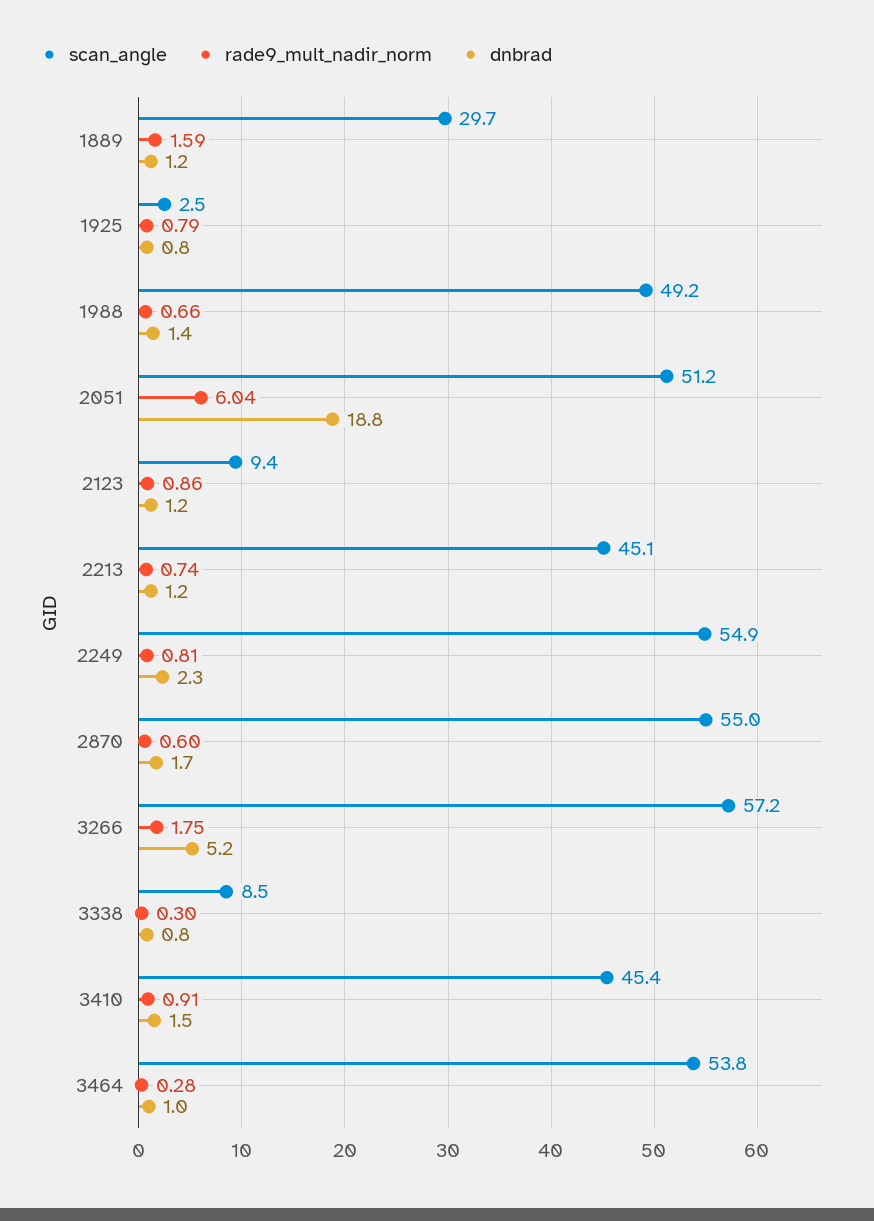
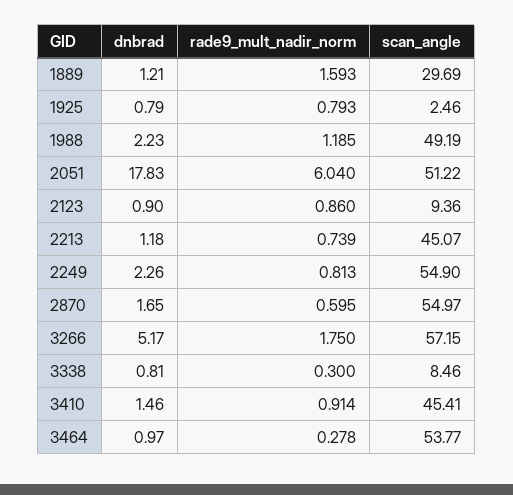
  {
    "scan_angle": {
      "1889": 29.69,
      "1925": 2.46,
      "1988": 49.19,
      "2051": 51.22,
      "2123": 9.36,
      "2213": 45.07,
      "2249": 54.9,
      "2870": 54.97,
      "3266": 57.15,
      "3338": 8.46,
      "3410": 45.41,
      "3464": 53.77
    },
    "rade9_mult_nadir_norm": {
      "1889": 1.593,
      "1925": 0.793,
-     "1988": 0.66,
+     "1988": 1.185,
      "2051": 6.04,
      "2123": 0.86,
      "2213": 0.739,
      "2249": 0.813,
      "2870": 0.595,
      "3266": 1.75,
      "3338": 0.3,
      "3410": 0.914,
      "3464": 0.278
    },
    "dnbrad": {
      "1889": 1.21,
      "1925": 0.79,
-     "1988": 1.4,
+     "1988": 2.23,
-     "2051": 18.8,
+     "2051": 17.83,
-     "2123": 1.2,
+     "2123": 0.9,
      "2213": 1.18,
      "2249": 2.26,
      "2870": 1.65,
      "3266": 5.17,
      "3338": 0.81,
      "3410": 1.46,
      "3464": 0.97
    }
  }

